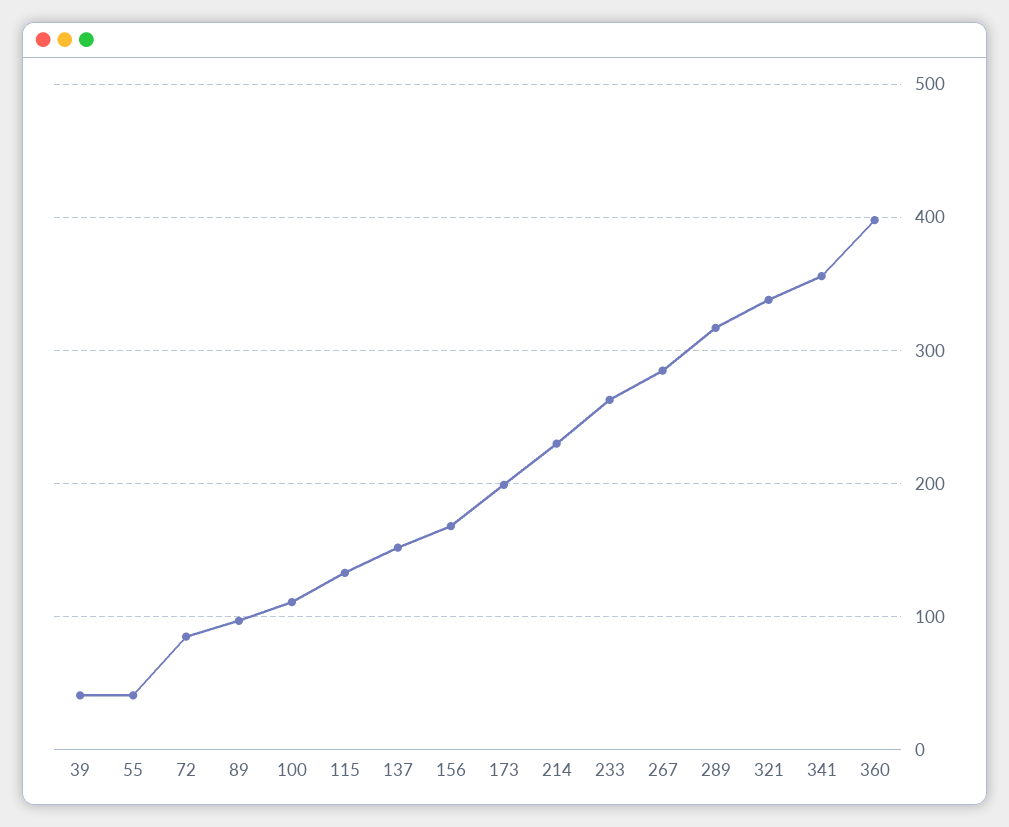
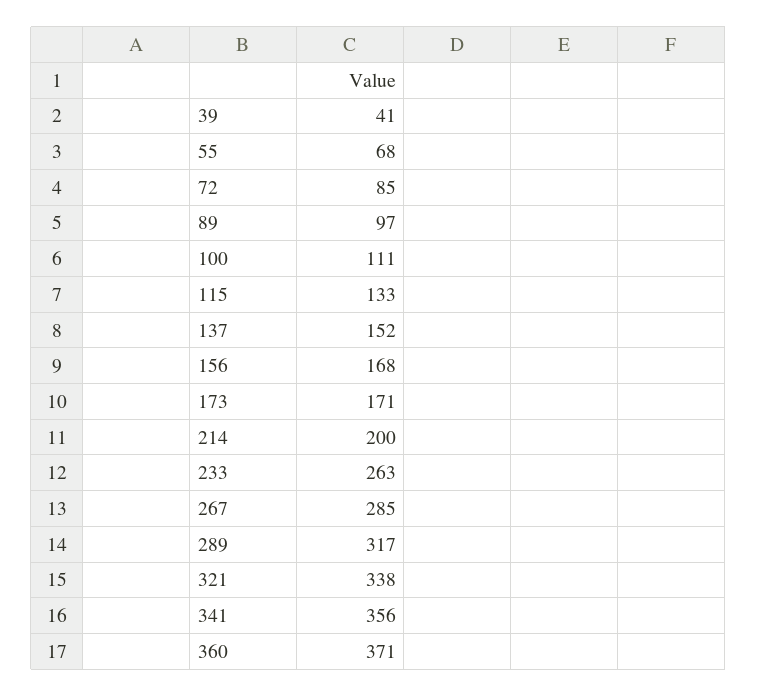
  {
    "39": 41,
-   "55": 40,
+   "55": 68,
    "72": 85,
    "89": 97,
    "100": 111,
    "115": 133,
    "137": 152,
    "156": 168,
-   "173": 200,
+   "173": 171,
-   "214": 230,
+   "214": 200,
    "233": 263,
    "267": 285,
    "289": 317,
    "321": 338,
    "341": 356,
-   "360": 400
+   "360": 371
  }

